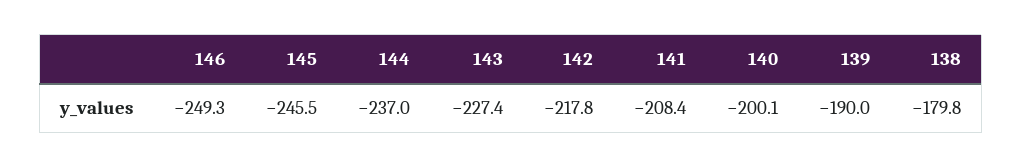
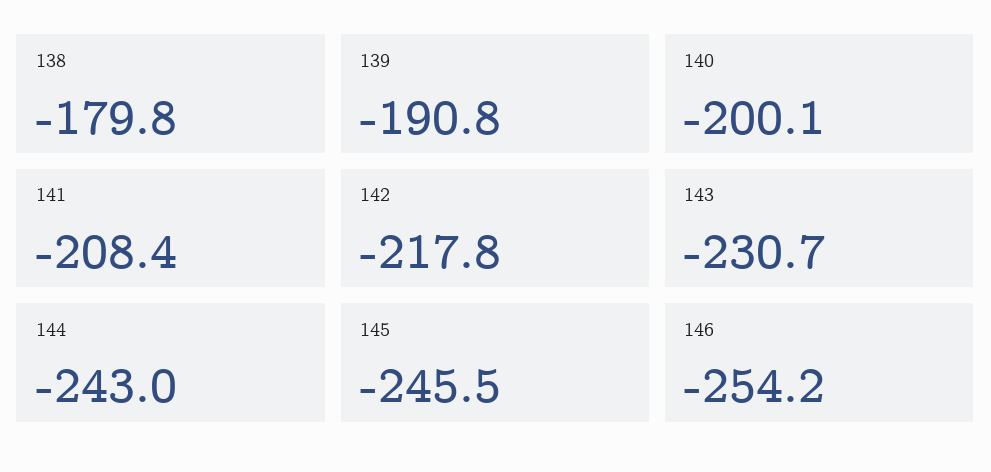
  {
-   "146": -249.3,
+   "146": -254.2,
    "145": -245.5,
-   "144": -237,
+   "144": -243,
-   "143": -227.4,
+   "143": -230.7,
    "142": -217.8,
    "141": -208.4,
    "140": -200.1,
-   "139": -190,
+   "139": -190.8,
    "138": -179.8
  }

